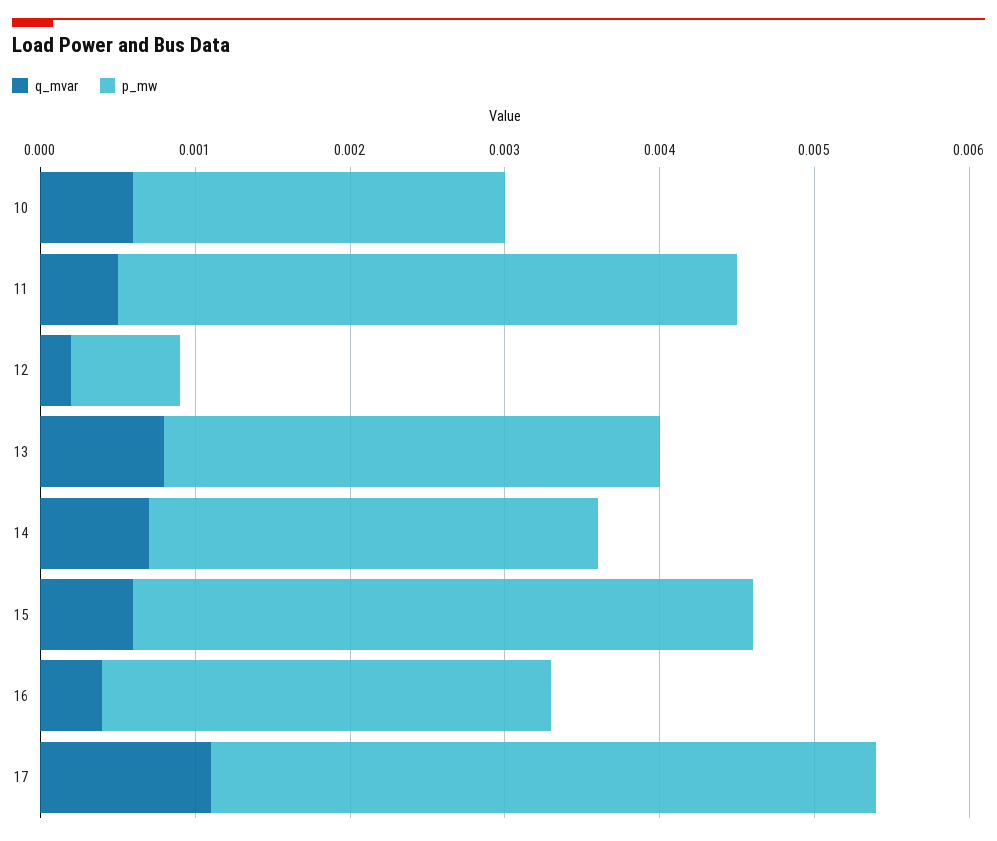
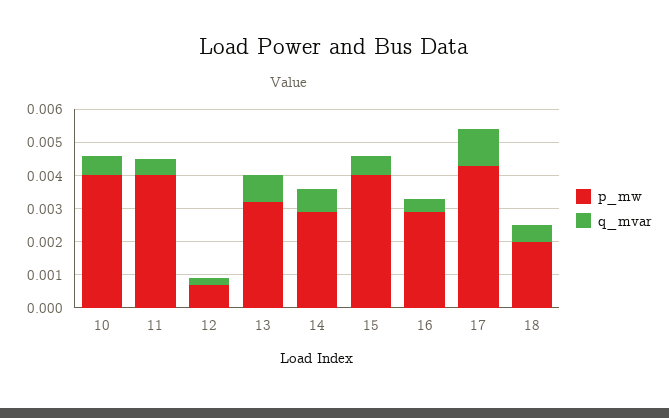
  {
    "q_mvar": {
      "10": 0.0006,
      "11": 0.0005,
      "12": 0.0002,
      "13": 0.0008,
      "14": 0.0007,
      "15": 0.0006,
      "16": 0.0004,
-     "17": 0.0011
+     "17": 0.0011,
+     "18": 0.0005
    },
    "p_mw": {
-     "10": 0.0024,
+     "10": 0.004,
      "11": 0.004,
      "12": 0.0007,
      "13": 0.0032,
      "14": 0.0029,
      "15": 0.004,
      "16": 0.0029,
-     "17": 0.0043
+     "17": 0.0043,
+     "18": 0.002
    }
  }

